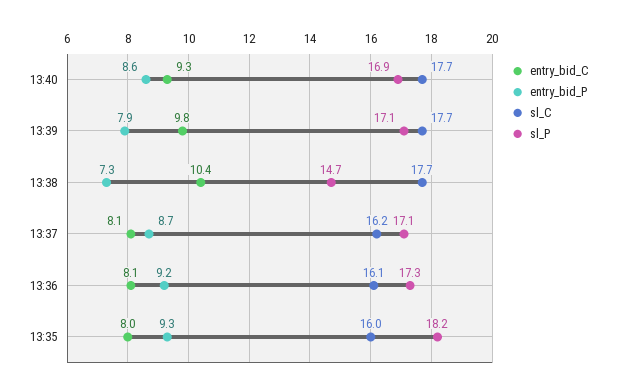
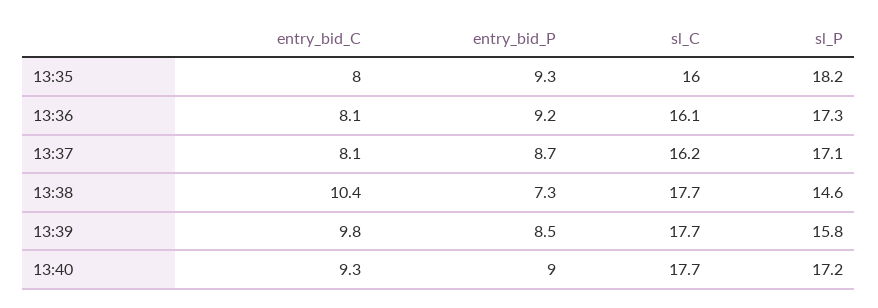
  {
    "entry_bid_C": {
      "13:40": 9.3,
      "13:39": 9.8,
      "13:38": 10.4,
      "13:37": 8.1,
      "13:36": 8.1,
      "13:35": 8
    },
    "entry_bid_P": {
-     "13:40": 8.6,
+     "13:40": 9,
-     "13:39": 7.9,
+     "13:39": 8.5,
      "13:38": 7.3,
      "13:37": 8.7,
      "13:36": 9.2,
      "13:35": 9.3
    },
    "sl_C": {
      "13:40": 17.7,
      "13:39": 17.7,
      "13:38": 17.7,
      "13:37": 16.2,
      "13:36": 16.1,
      "13:35": 16
    },
    "sl_P": {
-     "13:40": 16.9,
+     "13:40": 17.2,
-     "13:39": 17.1,
+     "13:39": 15.8,
-     "13:38": 14.7,
+     "13:38": 14.6,
      "13:37": 17.1,
      "13:36": 17.3,
      "13:35": 18.2
    }
  }

